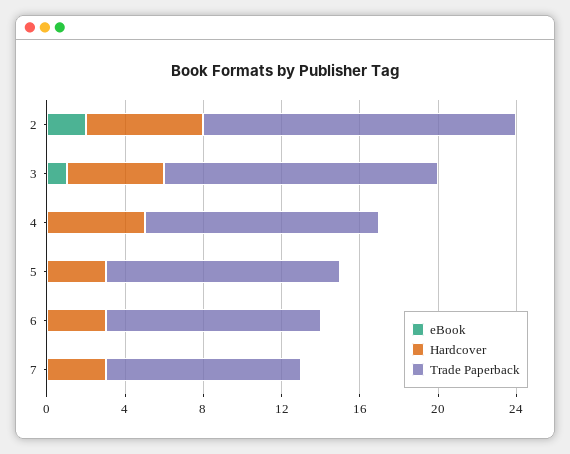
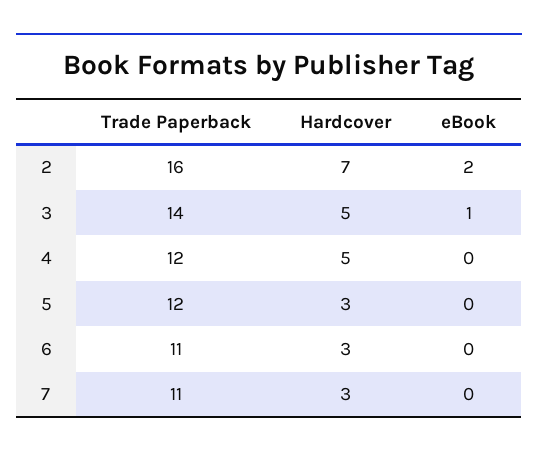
  {
    "eBook": {
      "2": 2,
      "3": 1,
      "4": 0,
      "5": 0,
      "6": 0,
      "7": 0
    },
    "Hardcover": {
-     "2": 6,
+     "2": 7,
      "3": 5,
      "4": 5,
      "5": 3,
      "6": 3,
      "7": 3
    },
    "Trade Paperback": {
      "2": 16,
      "3": 14,
      "4": 12,
      "5": 12,
      "6": 11,
-     "7": 10
+     "7": 11
    }
  }

